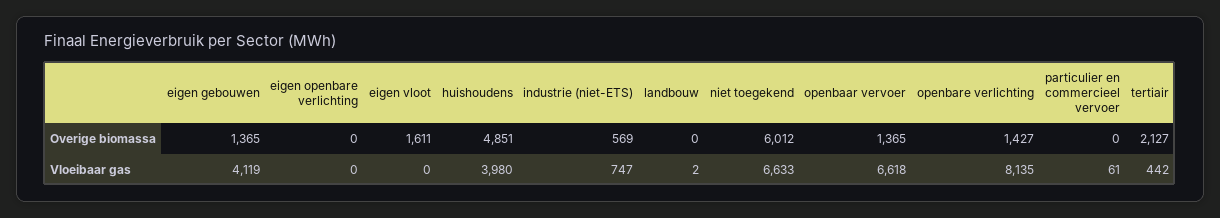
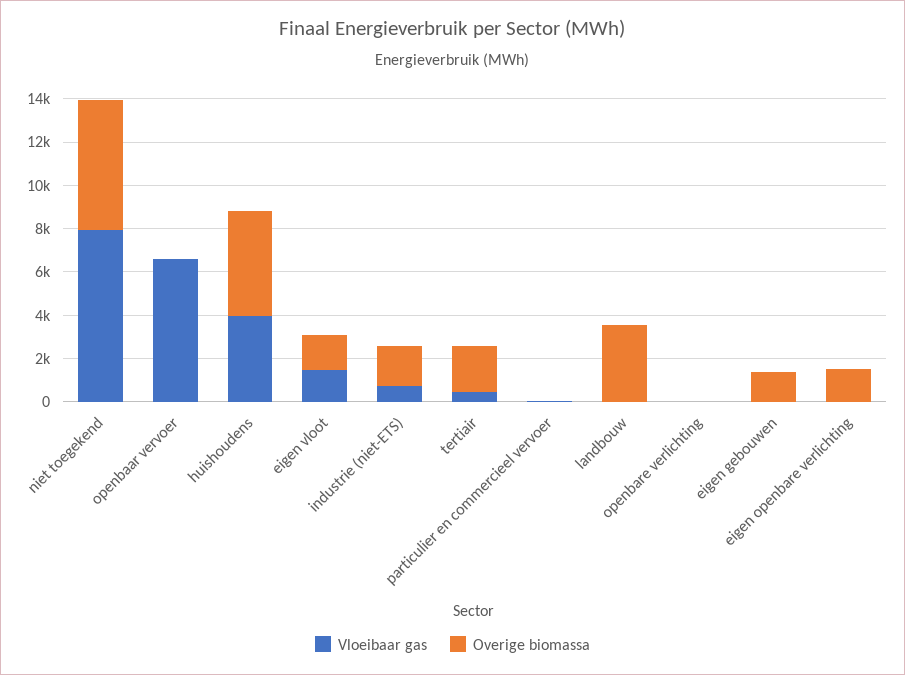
  {
    "Overige biomassa": {
      "eigen gebouwen": 1365,
-     "eigen openbare verlichting": 0,
+     "eigen openbare verlichting": 1500,
      "eigen vloot": 1611,
      "huishoudens": 4851,
-     "industrie (niet-ETS)": 569,
+     "industrie (niet-ETS)": 2000,
-     "landbouw": 0,
+     "landbouw": 3500,
      "niet toegekend": 6012,
-     "openbaar vervoer": 1365,
+     "openbaar vervoer": 0,
-     "openbare verlichting": 1427,
+     "openbare verlichting": 0,
      "particulier en commercieel vervoer": 0,
      "tertiair": 2127
    },
    "Vloeibaar gas": {
-     "eigen gebouwen": 4119,
+     "eigen gebouwen": 0,
      "eigen openbare verlichting": 0,
-     "eigen vloot": 0,
+     "eigen vloot": 1500,
      "huishoudens": 3980,
      "industrie (niet-ETS)": 747,
      "landbouw": 2,
-     "niet toegekend": 6633,
+     "niet toegekend": 8000,
      "openbaar vervoer": 6618,
-     "openbare verlichting": 8135,
+     "openbare verlichting": 0,
      "particulier en commercieel vervoer": 61,
      "tertiair": 442
    }
  }

